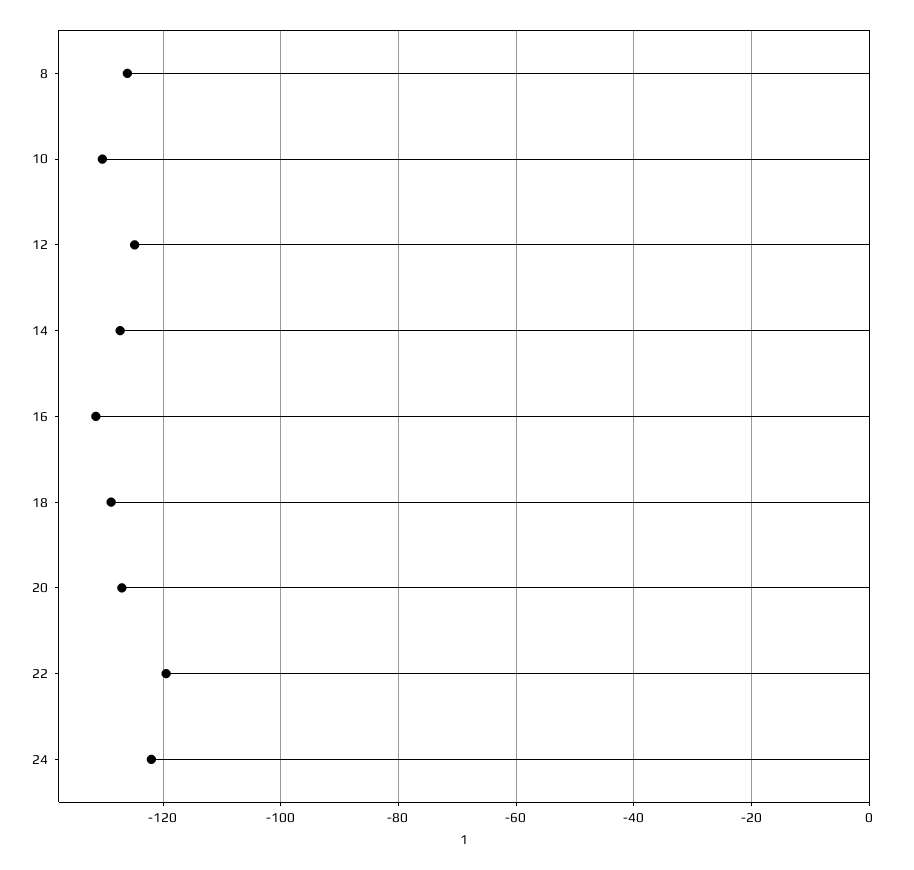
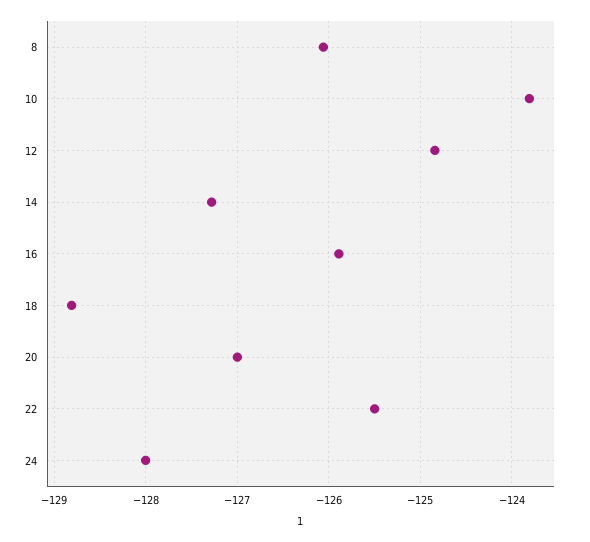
  {
    "8": -126.1,
-   "10": -130,
+   "10": -123.8,
    "12": -124.8,
    "14": -127.3,
-   "16": -132,
+   "16": -125.9,
    "18": -128.8,
    "20": -127,
-   "22": -120,
+   "22": -125.5,
-   "24": -122
+   "24": -128
  }

